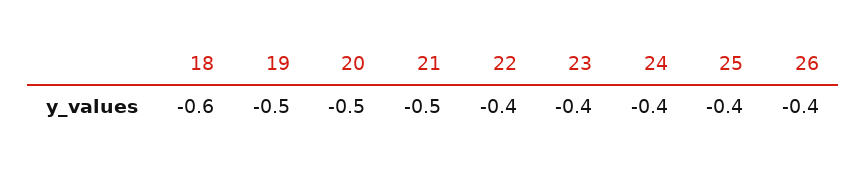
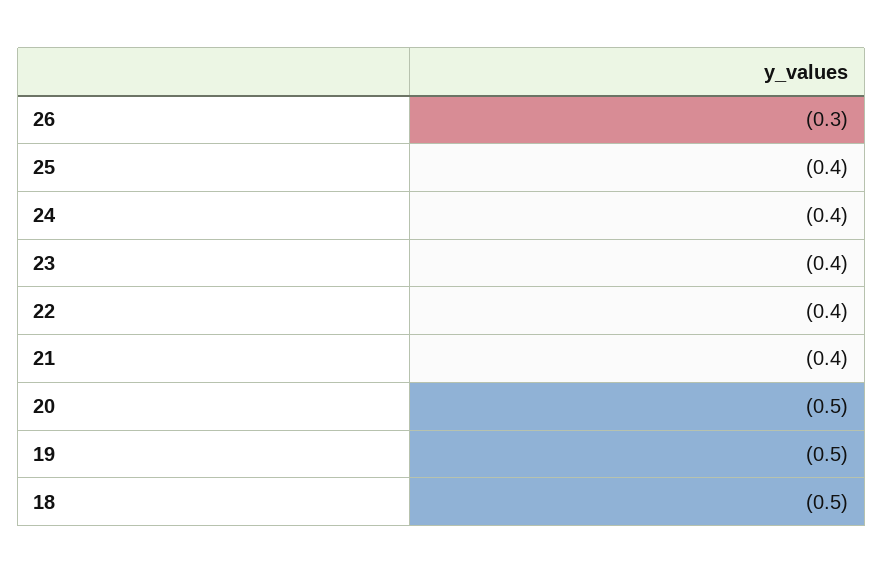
  {
-   "18": -0.6,
+   "18": -0.5,
    "19": -0.5,
    "20": -0.5,
-   "21": -0.5,
+   "21": -0.4,
    "22": -0.4,
    "23": -0.4,
    "24": -0.4,
    "25": -0.4,
-   "26": -0.4
+   "26": -0.3
  }

